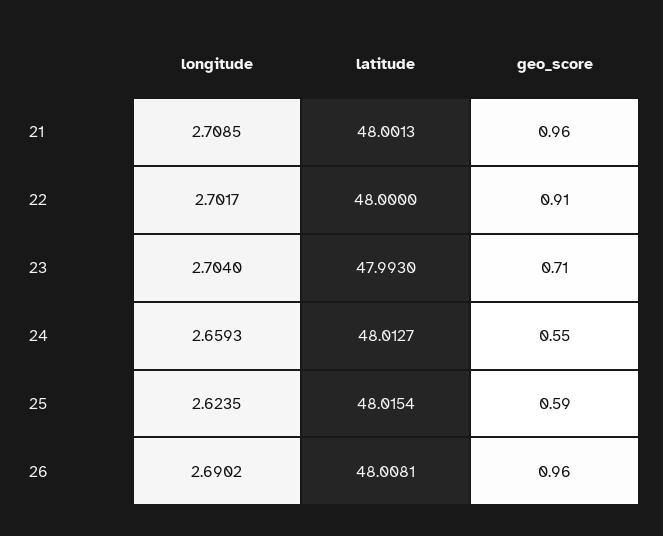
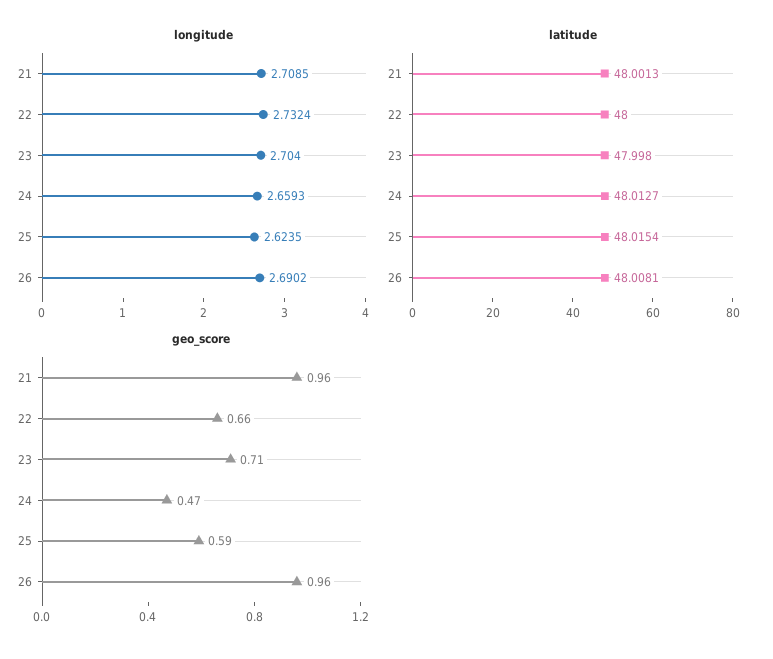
  {
    "longitude": {
      "21": 2.7085,
-     "22": 2.7017,
+     "22": 2.7324,
      "23": 2.704,
      "24": 2.6593,
      "25": 2.6235,
      "26": 2.6902
    },
    "latitude": {
      "21": 48.0013,
      "22": 48,
-     "23": 47.993,
+     "23": 47.998,
      "24": 48.0127,
      "25": 48.0154,
      "26": 48.0081
    },
    "geo_score": {
      "21": 0.96,
-     "22": 0.91,
+     "22": 0.66,
      "23": 0.71,
-     "24": 0.55,
+     "24": 0.47,
      "25": 0.59,
      "26": 0.96
    }
  }

